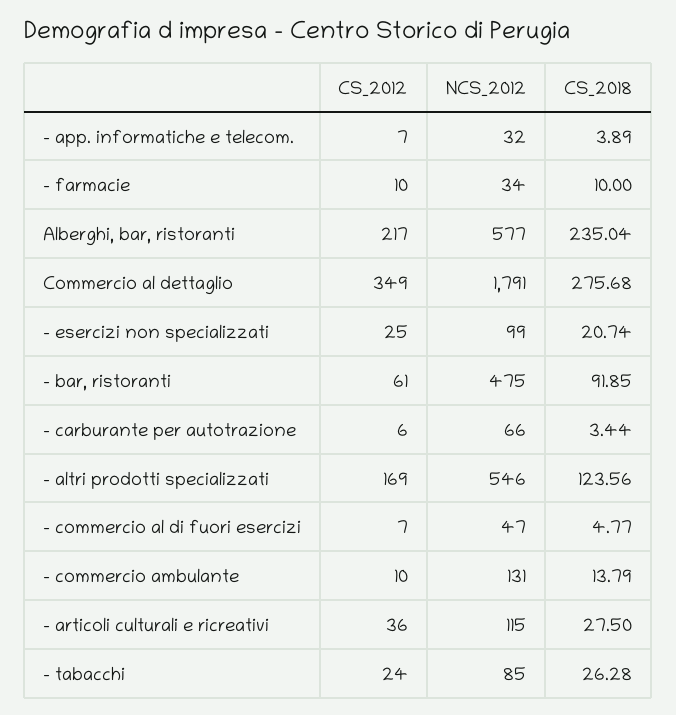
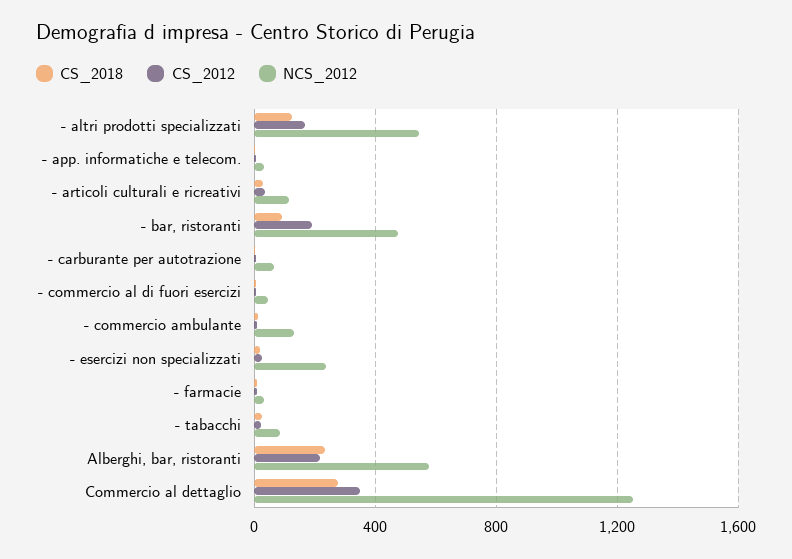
  {
    "CS_2012": {
      "- app. informatiche e telecom.": 7,
      "- farmacie": 10,
      "Alberghi, bar, ristoranti": 217,
      "Commercio al dettaglio": 349,
      "- esercizi non specializzati": 25,
-     "- bar, ristoranti": 61,
+     "- bar, ristoranti": 200,
      "- carburante per autotrazione": 6,
      "- altri prodotti specializzati": 169,
      "- commercio al di fuori esercizi": 7,
      "- commercio ambulante": 10,
      "- articoli culturali e ricreativi": 36,
      "- tabacchi": 24
    },
    "NCS_2012": {
      "- app. informatiche e telecom.": 32,
      "- farmacie": 34,
      "Alberghi, bar, ristoranti": 577,
-     "Commercio al dettaglio": 1791,
+     "Commercio al dettaglio": 1250,
-     "- esercizi non specializzati": 99,
+     "- esercizi non specializzati": 250,
      "- bar, ristoranti": 475,
      "- carburante per autotrazione": 66,
      "- altri prodotti specializzati": 546,
      "- commercio al di fuori esercizi": 47,
      "- commercio ambulante": 131,
      "- articoli culturali e ricreativi": 115,
      "- tabacchi": 85
    },
    "CS_2018": {
      "- app. informatiche e telecom.": 3.89,
      "- farmacie": 10,
      "Alberghi, bar, ristoranti": 235.04,
      "Commercio al dettaglio": 275.68,
      "- esercizi non specializzati": 20.74,
      "- bar, ristoranti": 91.85,
      "- carburante per autotrazione": 3.44,
      "- altri prodotti specializzati": 123.56,
      "- commercio al di fuori esercizi": 4.77,
      "- commercio ambulante": 13.79,
      "- articoli culturali e ricreativi": 27.5,
      "- tabacchi": 26.28
    }
  }

